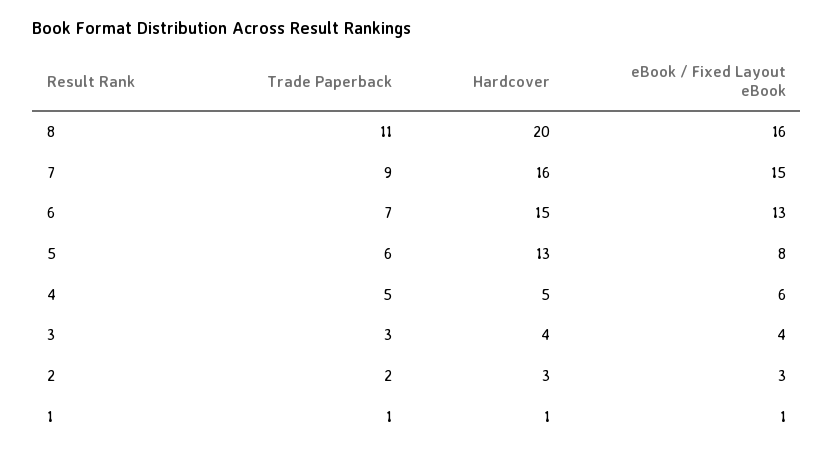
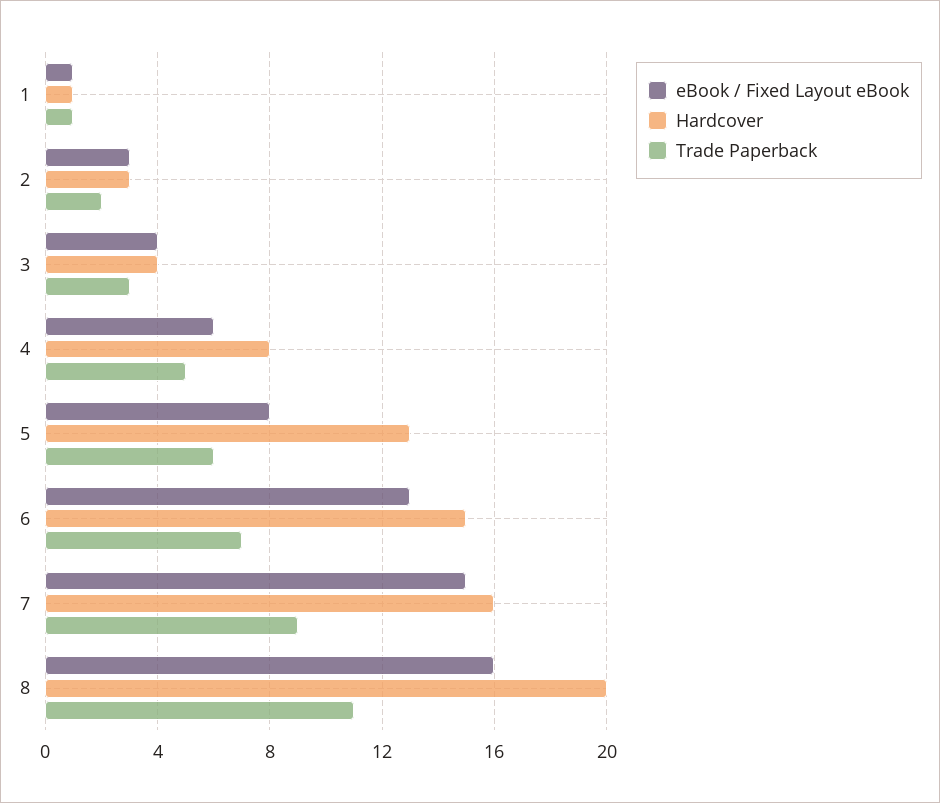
  {
    "Trade Paperback": {
      "8": 11,
      "7": 9,
      "6": 7,
      "5": 6,
      "4": 5,
      "3": 3,
      "2": 2,
      "1": 1
    },
    "Hardcover": {
      "8": 20,
      "7": 16,
      "6": 15,
      "5": 13,
-     "4": 5,
+     "4": 8,
      "3": 4,
      "2": 3,
      "1": 1
    },
    "eBook / Fixed Layout eBook": {
      "8": 16,
      "7": 15,
      "6": 13,
      "5": 8,
      "4": 6,
      "3": 4,
      "2": 3,
      "1": 1
    }
  }

